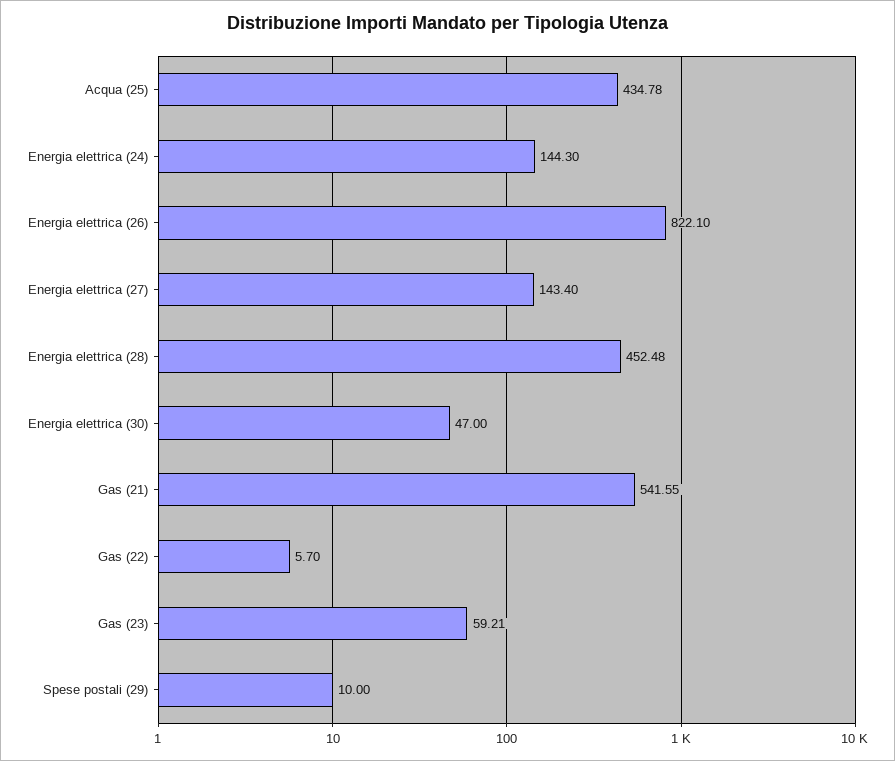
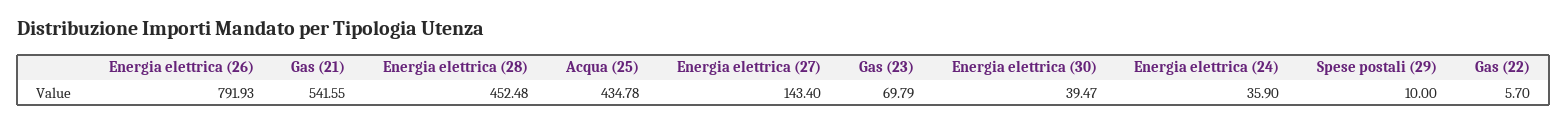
  {
    "Acqua (25)": 434.78,
-   "Energia elettrica (24)": 144.3,
+   "Energia elettrica (24)": 35.9,
-   "Energia elettrica (26)": 822.1,
+   "Energia elettrica (26)": 791.93,
    "Energia elettrica (27)": 143.4,
    "Energia elettrica (28)": 452.48,
-   "Energia elettrica (30)": 47,
+   "Energia elettrica (30)": 39.47,
    "Gas (21)": 541.55,
    "Gas (22)": 5.7,
-   "Gas (23)": 59.21,
+   "Gas (23)": 69.79,
    "Spese postali (29)": 10
  }

